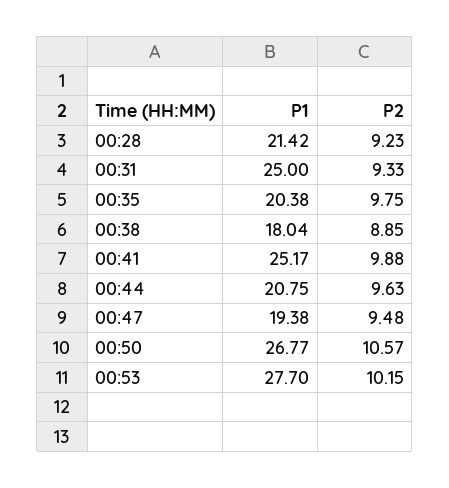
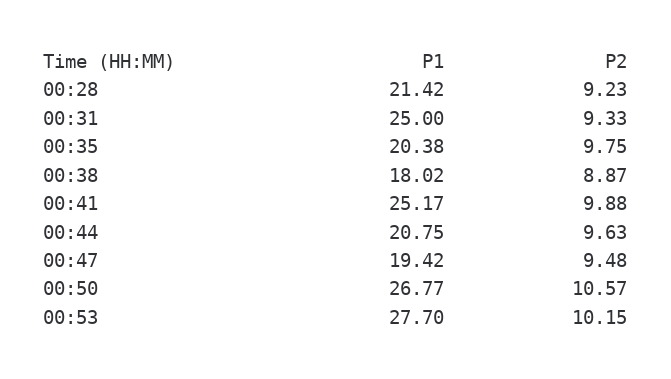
  {
    "P1": {
      "00:28": 21.42,
      "00:31": 25,
      "00:35": 20.38,
-     "00:38": 18.04,
+     "00:38": 18.02,
      "00:41": 25.17,
      "00:44": 20.75,
-     "00:47": 19.38,
+     "00:47": 19.42,
      "00:50": 26.77,
      "00:53": 27.7
    },
    "P2": {
      "00:28": 9.23,
      "00:31": 9.33,
      "00:35": 9.75,
-     "00:38": 8.85,
+     "00:38": 8.87,
      "00:41": 9.88,
      "00:44": 9.63,
      "00:47": 9.48,
      "00:50": 10.57,
      "00:53": 10.15
    }
  }

